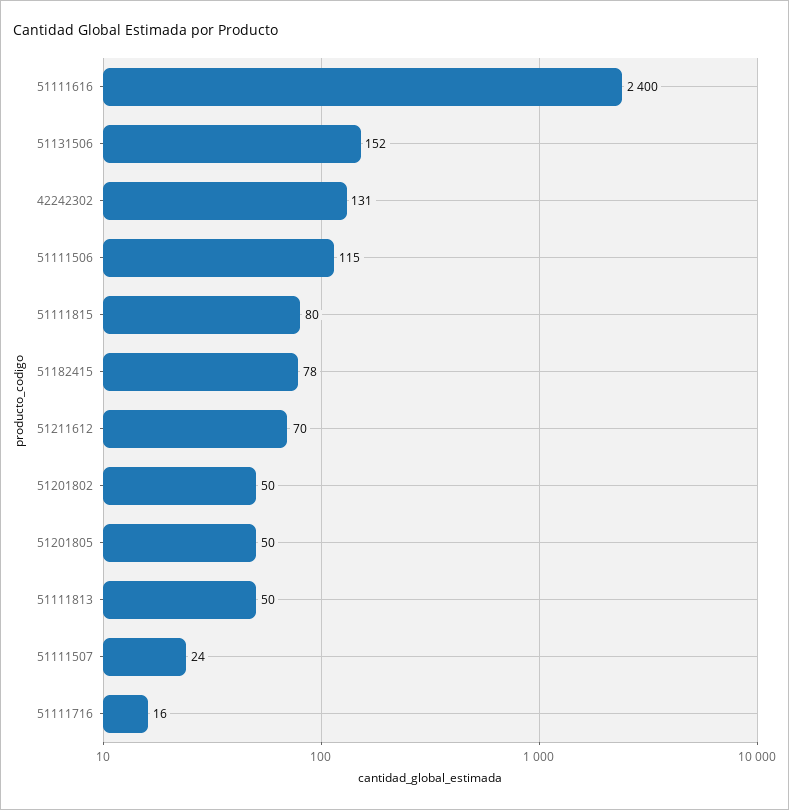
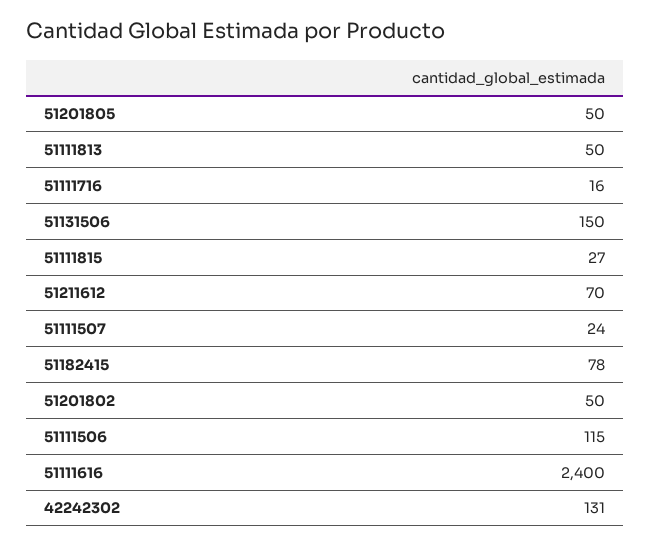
  {
    "51111616": 2400,
-   "51131506": 152,
+   "51131506": 150,
    "42242302": 131,
    "51111506": 115,
-   "51111815": 80,
+   "51111815": 27,
    "51182415": 78,
    "51211612": 70,
    "51201802": 50,
    "51201805": 50,
    "51111813": 50,
    "51111507": 24,
    "51111716": 16
  }

